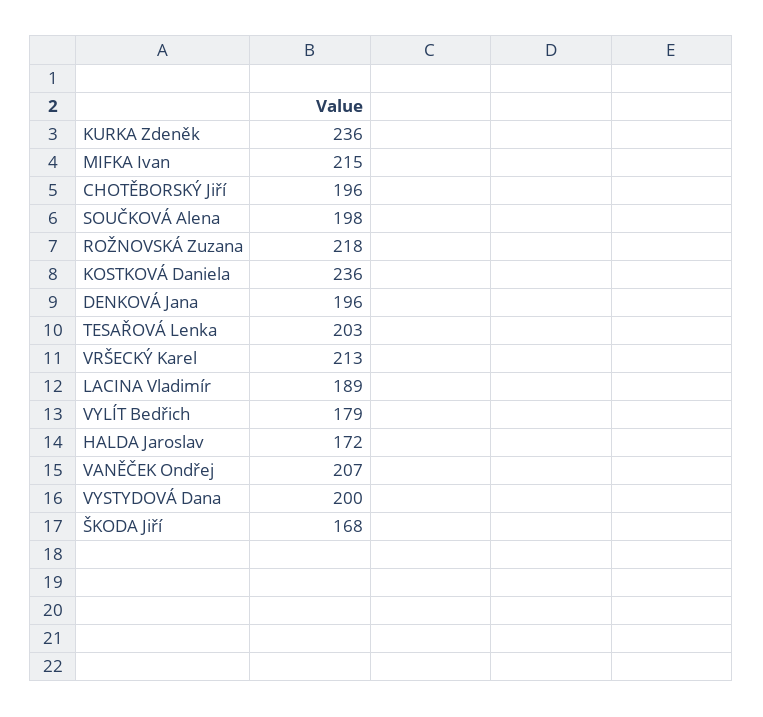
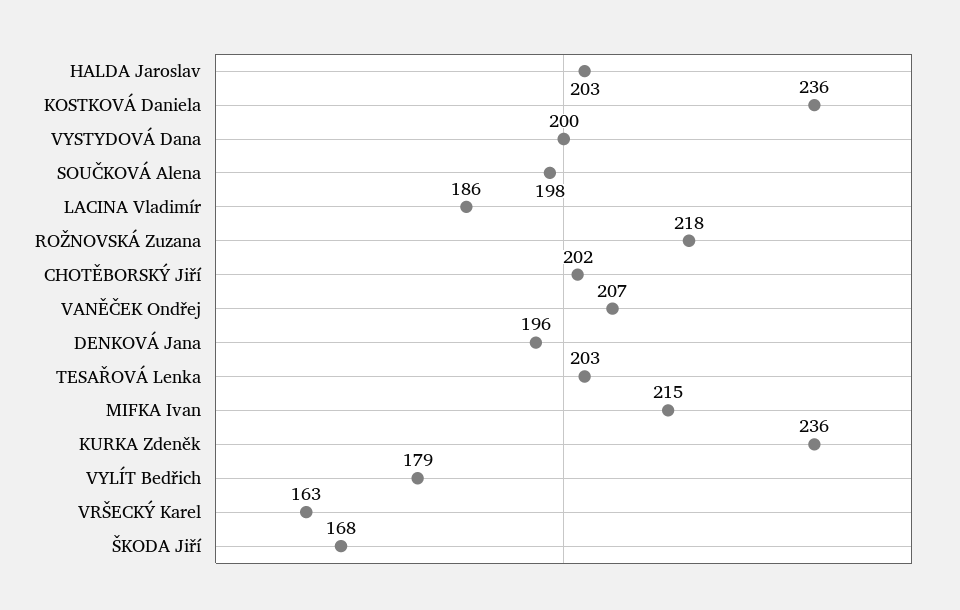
  {
    "KURKA Zdeněk": 236,
    "MIFKA Ivan": 215,
-   "CHOTĚBORSKÝ Jiří": 196,
+   "CHOTĚBORSKÝ Jiří": 202,
    "SOUČKOVÁ Alena": 198,
    "ROŽNOVSKÁ Zuzana": 218,
    "KOSTKOVÁ Daniela": 236,
    "DENKOVÁ Jana": 196,
    "TESAŘOVÁ Lenka": 203,
-   "VRŠECKÝ Karel": 213,
+   "VRŠECKÝ Karel": 163,
-   "LACINA Vladimír": 189,
+   "LACINA Vladimír": 186,
    "VYLÍT Bedřich": 179,
-   "HALDA Jaroslav": 172,
+   "HALDA Jaroslav": 203,
    "VANĚČEK Ondřej": 207,
    "VYSTYDOVÁ Dana": 200,
    "ŠKODA Jiří": 168
  }

